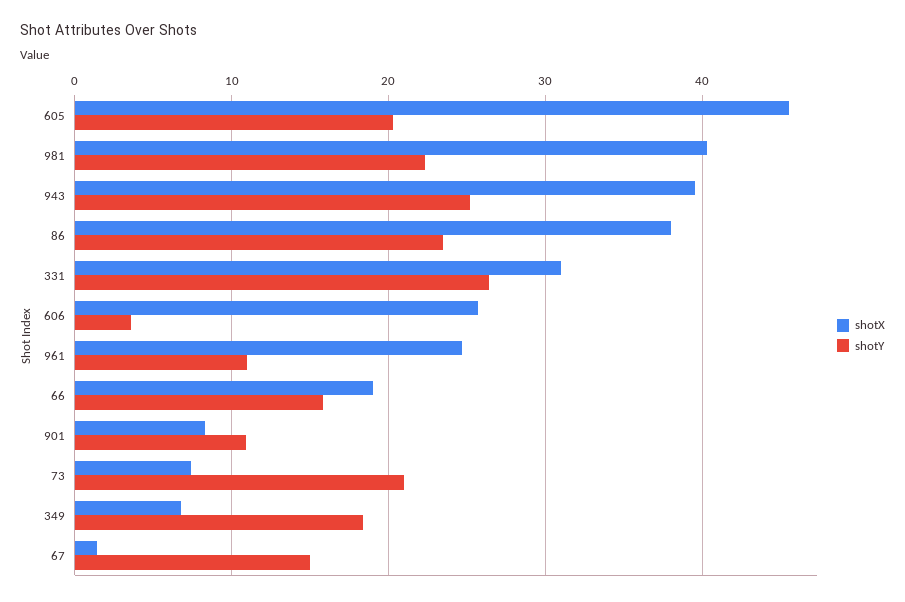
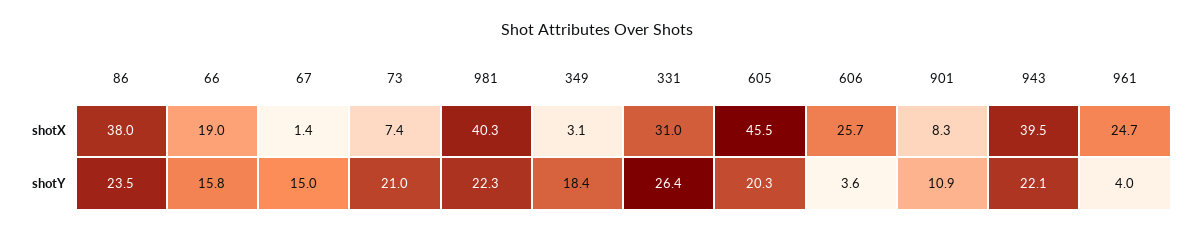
  {
    "shotX": {
      "605": 45.5,
      "981": 40.3,
      "943": 39.5,
      "86": 38,
      "331": 31,
      "606": 25.7,
      "961": 24.7,
      "66": 19,
      "901": 8.3,
      "73": 7.4,
-     "349": 7,
+     "349": 3.1,
      "67": 1.4
    },
    "shotY": {
      "605": 20.3,
      "981": 22.3,
-     "943": 25,
+     "943": 22.1,
      "86": 23.5,
      "331": 26.4,
      "606": 3.6,
-     "961": 11,
+     "961": 4,
      "66": 15.8,
      "901": 10.9,
      "73": 21,
      "349": 18.4,
      "67": 15
    }
  }

